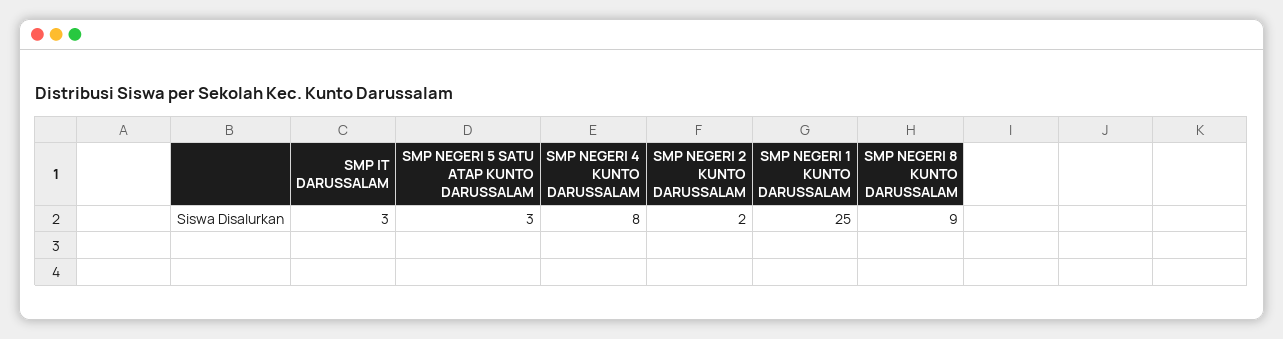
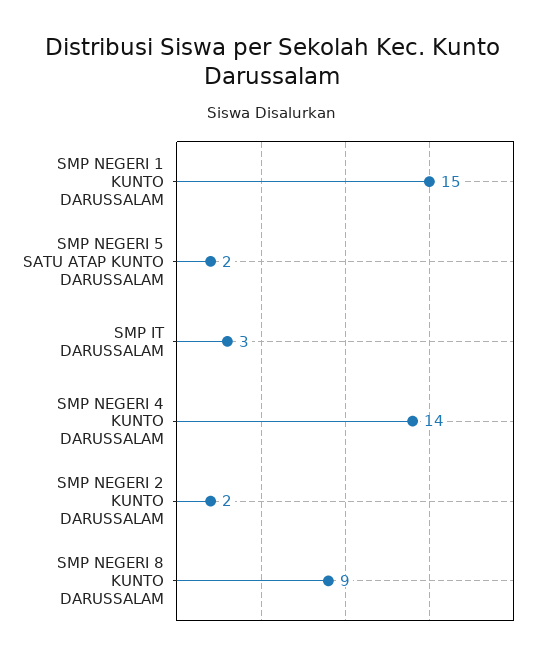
  {
    "SMP IT DARUSSALAM": 3,
-   "SMP NEGERI 5 SATU ATAP KUNTO DARUSSALAM": 3,
+   "SMP NEGERI 5 SATU ATAP KUNTO DARUSSALAM": 2,
-   "SMP NEGERI 4 KUNTO DARUSSALAM": 8,
+   "SMP NEGERI 4 KUNTO DARUSSALAM": 14,
    "SMP NEGERI 2 KUNTO DARUSSALAM": 2,
-   "SMP NEGERI 1 KUNTO DARUSSALAM": 25,
+   "SMP NEGERI 1 KUNTO DARUSSALAM": 15,
    "SMP NEGERI 8 KUNTO DARUSSALAM": 9
  }

